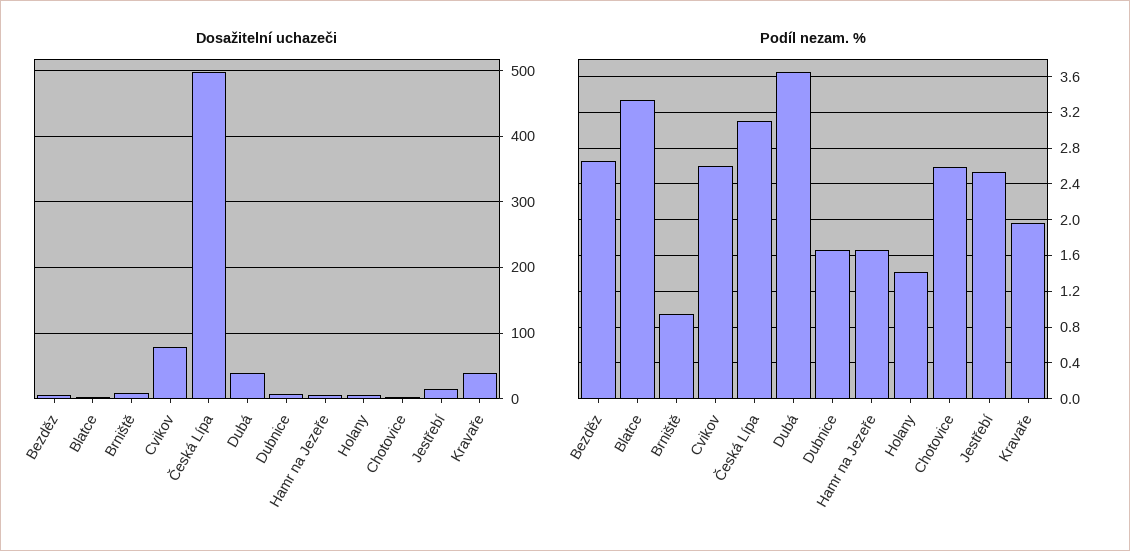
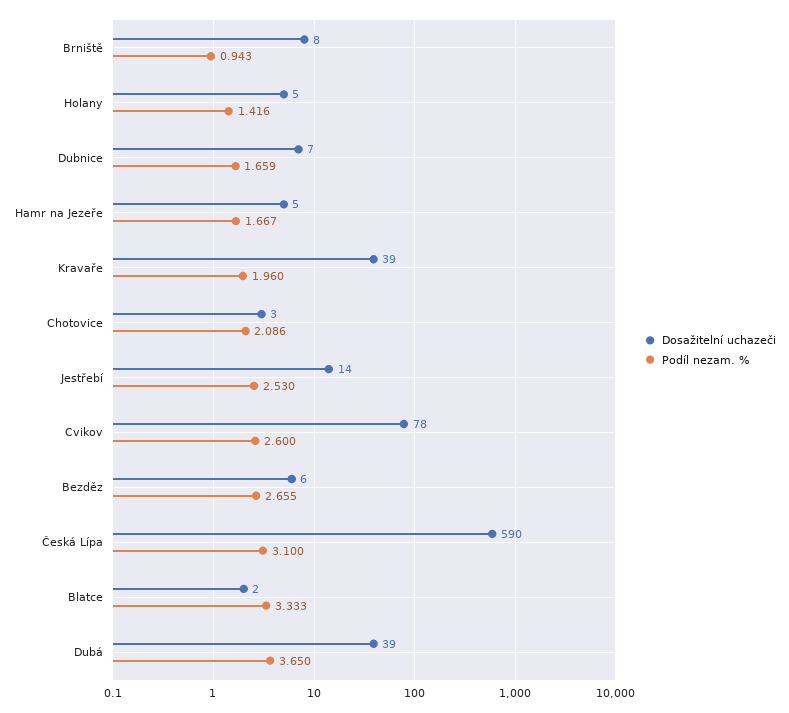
  {
    "Dosažitelní uchazeči": {
      "Bezděz": 6,
      "Blatce": 2,
      "Brniště": 8,
      "Cvikov": 78,
-     "Česká Lípa": 500,
+     "Česká Lípa": 590,
      "Dubá": 39,
      "Dubnice": 7,
      "Hamr na Jezeře": 5,
      "Holany": 5,
      "Chotovice": 3,
      "Jestřebí": 14,
      "Kravaře": 39
    },
    "Podíl nezam. %": {
      "Bezděz": 2.655,
      "Blatce": 3.333,
      "Brniště": 0.943,
      "Cvikov": 2.6,
      "Česká Lípa": 3.1,
      "Dubá": 3.65,
      "Dubnice": 1.659,
      "Hamr na Jezeře": 1.667,
      "Holany": 1.416,
-     "Chotovice": 2.6,
+     "Chotovice": 2.086,
      "Jestřebí": 2.53,
      "Kravaře": 1.96
    }
  }

